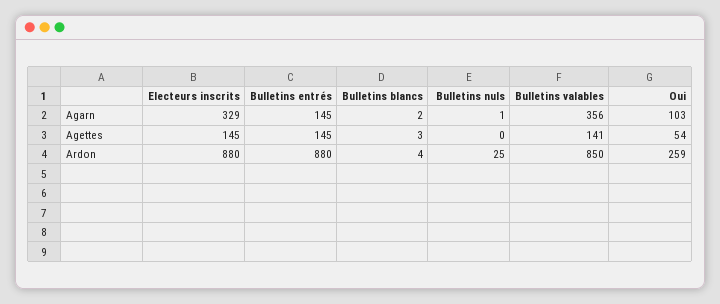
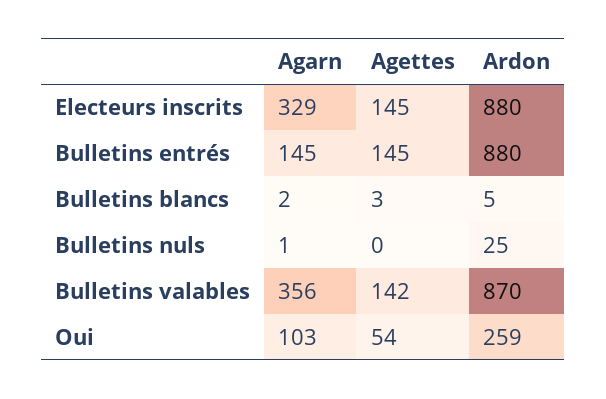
  {
    "Electeurs inscrits": {
      "Agarn": 329,
      "Agettes": 145,
      "Ardon": 880
    },
    "Bulletins entrés": {
      "Agarn": 145,
      "Agettes": 145,
      "Ardon": 880
    },
    "Bulletins blancs": {
      "Agarn": 2,
      "Agettes": 3,
-     "Ardon": 4
+     "Ardon": 5
    },
    "Bulletins nuls": {
      "Agarn": 1,
      "Agettes": 0,
      "Ardon": 25
    },
    "Bulletins valables": {
      "Agarn": 356,
-     "Agettes": 141,
+     "Agettes": 142,
-     "Ardon": 850
+     "Ardon": 870
    },
    "Oui": {
      "Agarn": 103,
      "Agettes": 54,
      "Ardon": 259
    }
  }

